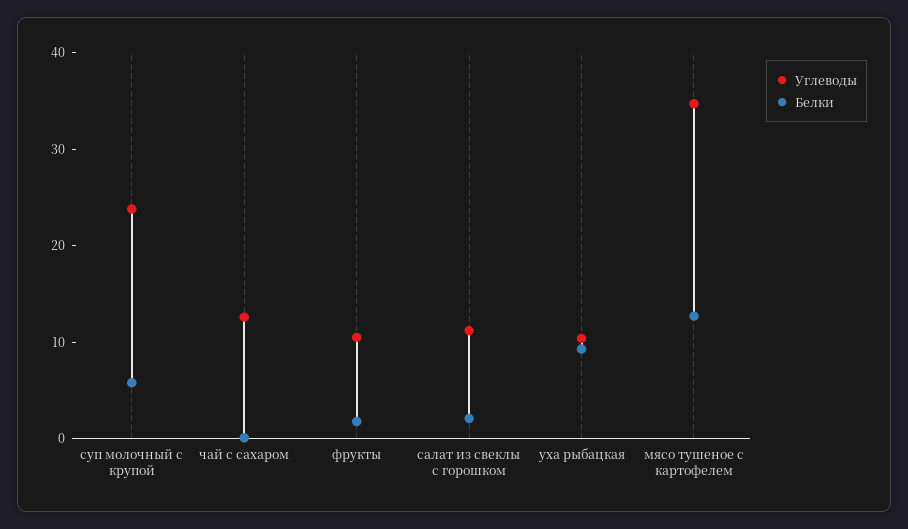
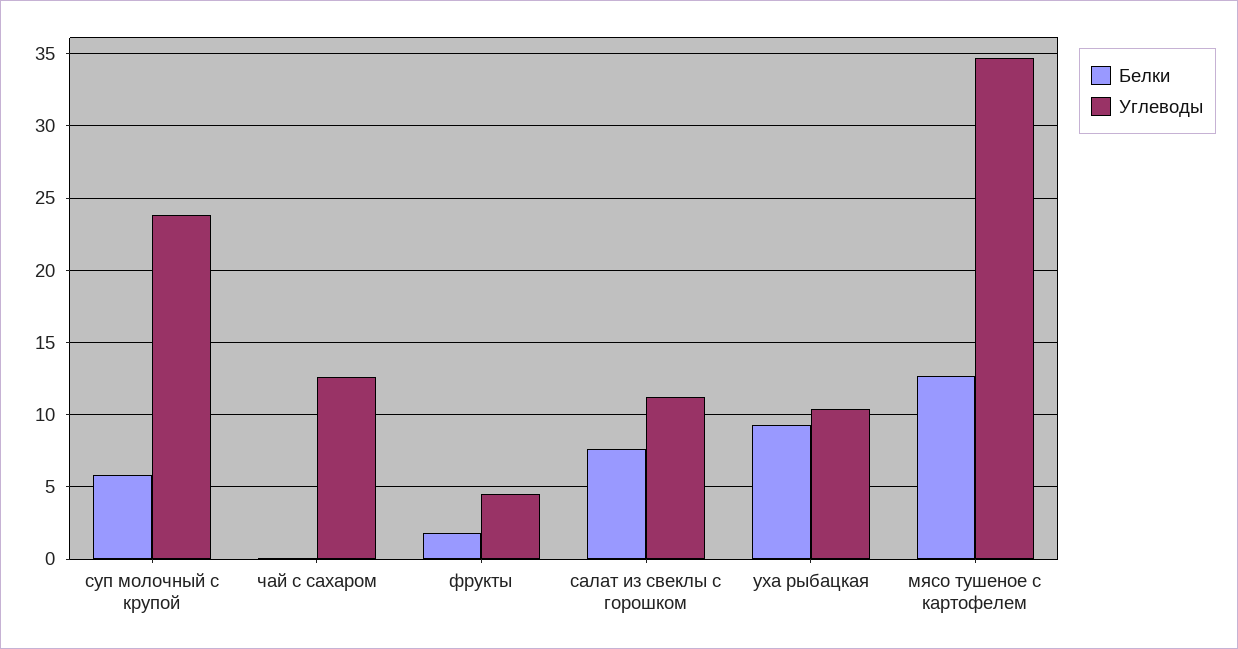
  {
    "Углеводы": {
      "суп молочный с крупой": 24,
      "чай с сахаром": 12.5,
-     "фрукты": 10,
+     "фрукты": 4.5,
      "салат из свеклы с горошком": 11,
      "уха рыбацкая": 10.5,
      "мясо тушеное с картофелем": 34.5
    },
    "Белки": {
      "суп молочный с крупой": 6,
      "чай с сахаром": 0,
      "фрукты": 2,
-     "салат из свеклы с горошком": 2,
+     "салат из свеклы с горошком": 7.5,
      "уха рыбацкая": 9.5,
      "мясо тушеное с картофелем": 12.5
    }
  }

